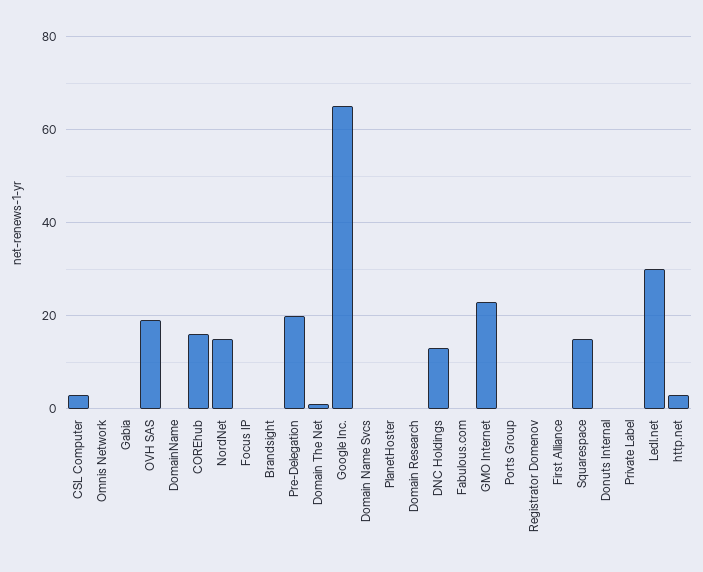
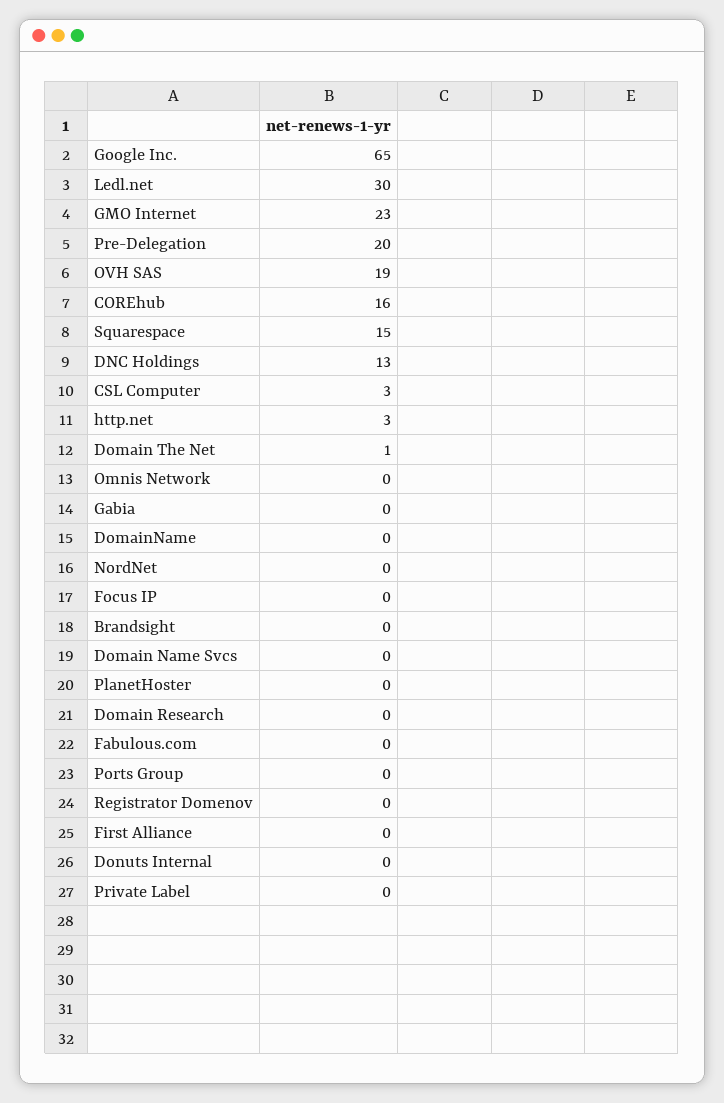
  {
    "CSL Computer": 3,
    "Omnis Network": 0,
    "Gabia": 0,
    "OVH SAS": 19,
    "DomainName": 0,
    "COREhub": 16,
-   "NordNet": 15,
+   "NordNet": 0,
    "Focus IP": 0,
    "Brandsight": 0,
    "Pre-Delegation": 20,
    "Domain The Net": 1,
    "Google Inc.": 65,
    "Domain Name Svcs": 0,
    "PlanetHoster": 0,
    "Domain Research": 0,
    "DNC Holdings": 13,
    "Fabulous.com": 0,
    "GMO Internet": 23,
    "Ports Group": 0,
    "Registrator Domenov": 0,
    "First Alliance": 0,
    "Squarespace": 15,
    "Donuts Internal": 0,
    "Private Label": 0,
    "Ledl.net": 30,
    "http.net": 3
  }

